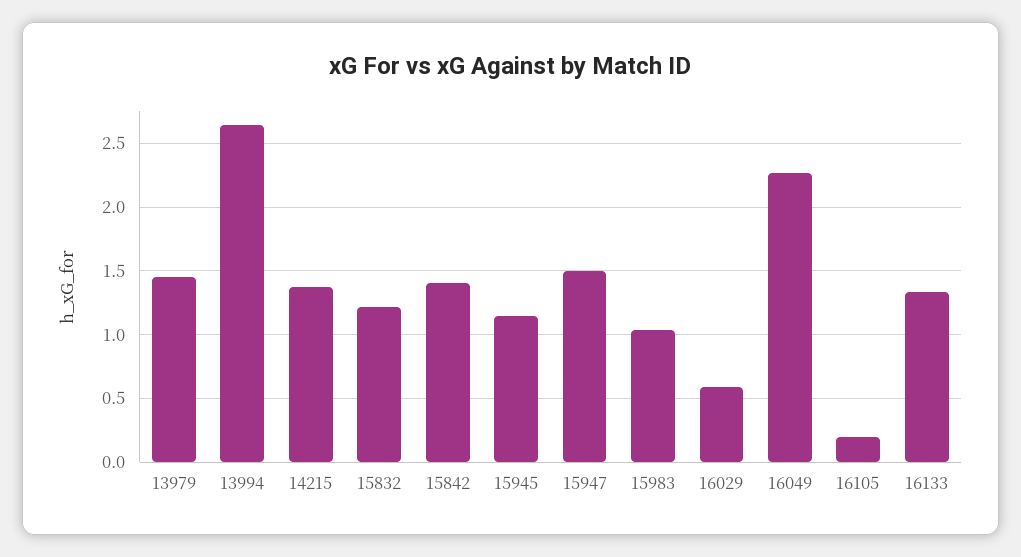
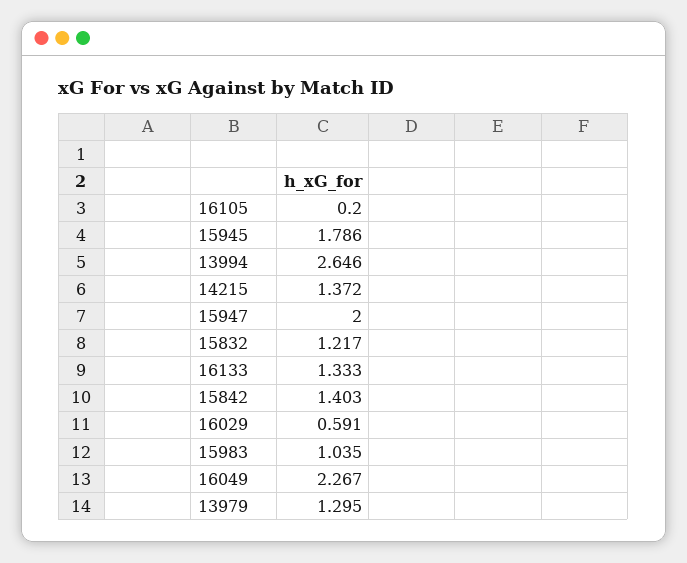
  {
-   "13979": 1.45,
+   "13979": 1.295,
    "13994": 2.646,
    "14215": 1.372,
    "15832": 1.217,
    "15842": 1.403,
-   "15945": 1.15,
+   "15945": 1.786,
-   "15947": 1.5,
+   "15947": 2,
    "15983": 1.035,
    "16029": 0.591,
    "16049": 2.267,
    "16105": 0.2,
    "16133": 1.333
  }

